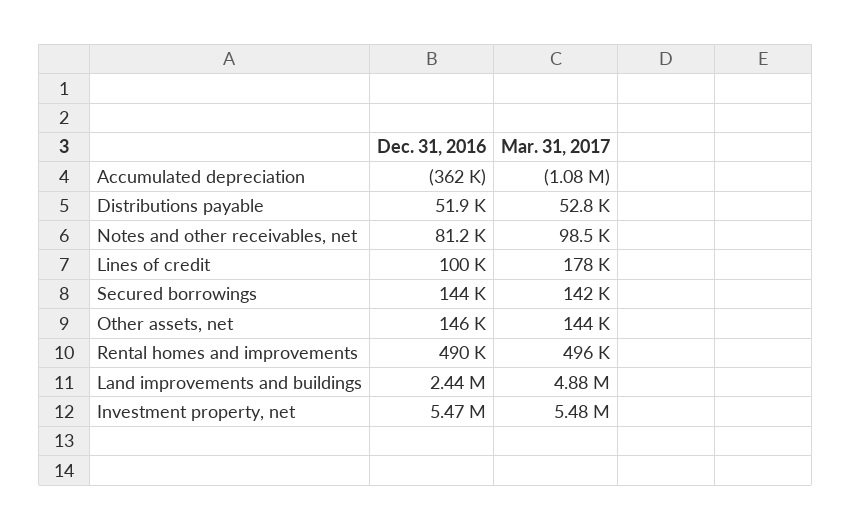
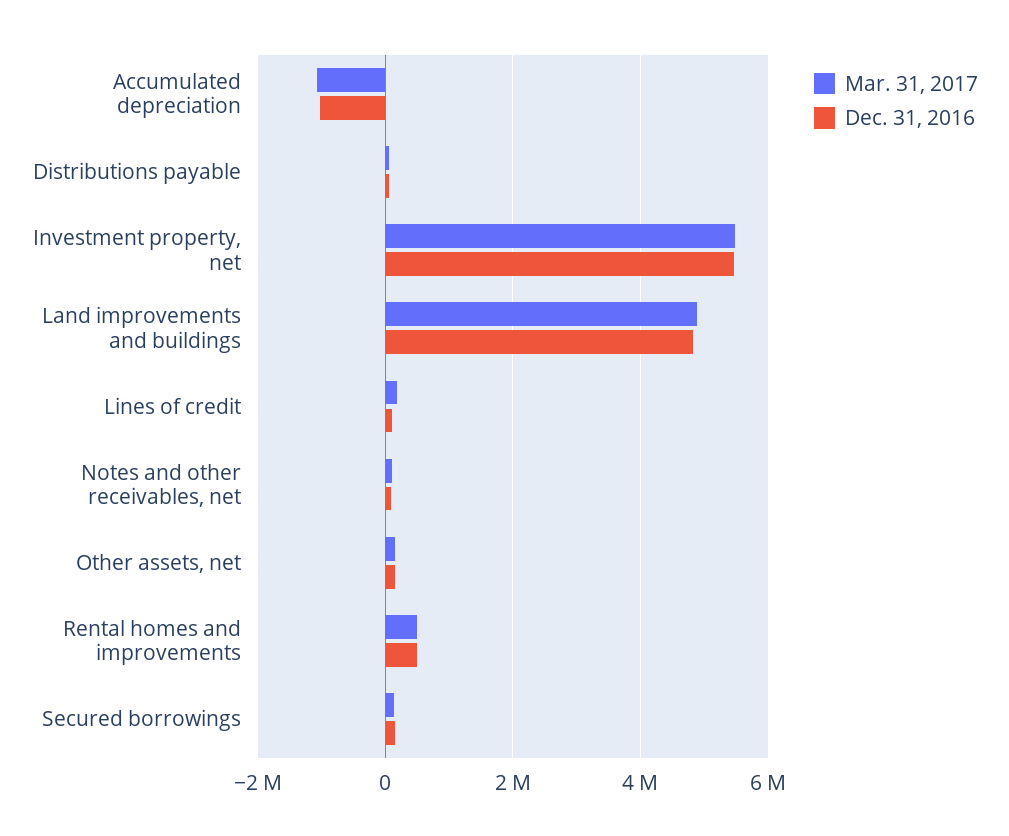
  {
    "Dec. 31, 2016": {
-     "Accumulated depreciation": -362000,
+     "Accumulated depreciation": -1000000,
      "Distributions payable": 51900,
      "Notes and other receivables, net": 81200,
      "Lines of credit": 100000,
      "Secured borrowings": 144000,
      "Other assets, net": 146000,
      "Rental homes and improvements": 490000,
-     "Land improvements and buildings": 2440000,
+     "Land improvements and buildings": 4800000,
      "Investment property, net": 5470000
    },
    "Mar. 31, 2017": {
      "Accumulated depreciation": -1080000,
      "Distributions payable": 52800,
      "Notes and other receivables, net": 98500,
      "Lines of credit": 178000,
      "Secured borrowings": 142000,
      "Other assets, net": 144000,
      "Rental homes and improvements": 496000,
      "Land improvements and buildings": 4880000,
      "Investment property, net": 5480000
    }
  }

